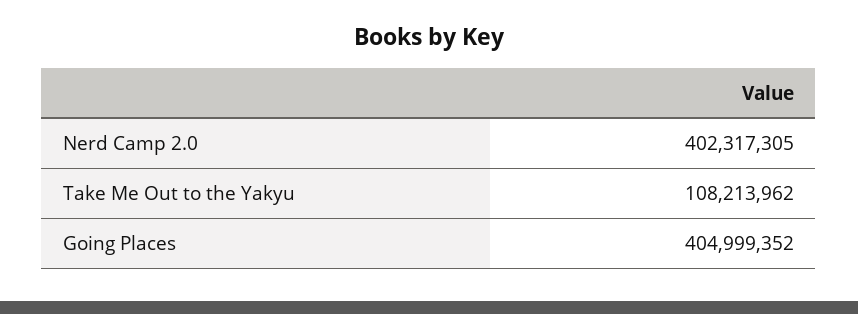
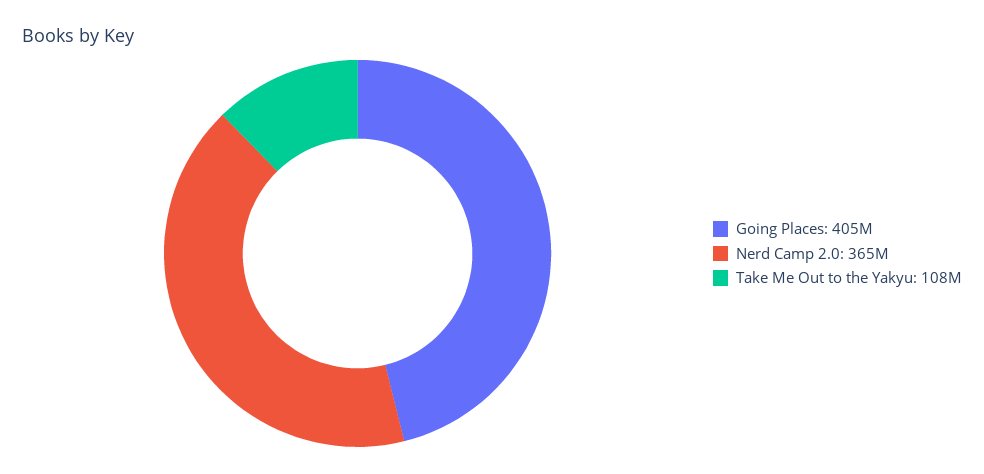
  {
-   "Nerd Camp 2.0": 402317305,
+   "Nerd Camp 2.0": 365000000,
    "Take Me Out to the Yakyu": 108213962,
    "Going Places": 404999352
  }

